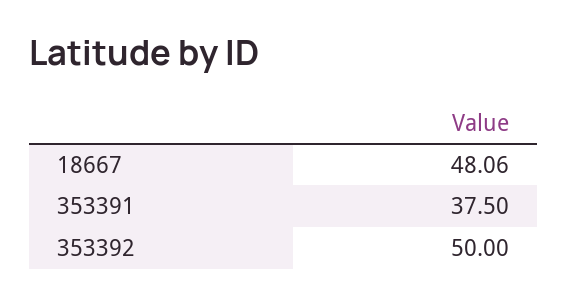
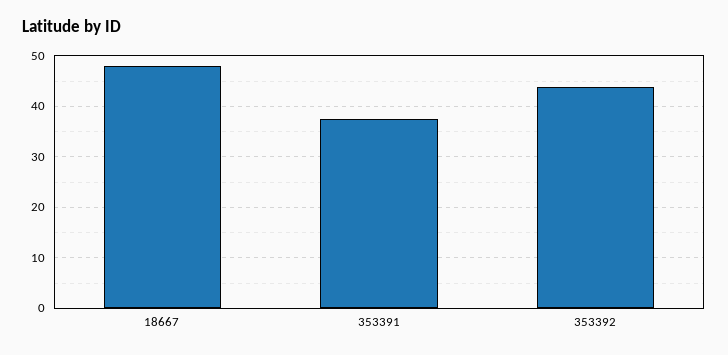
  {
    "18667": 48.06,
    "353391": 37.5,
-   "353392": 50
+   "353392": 44
  }

